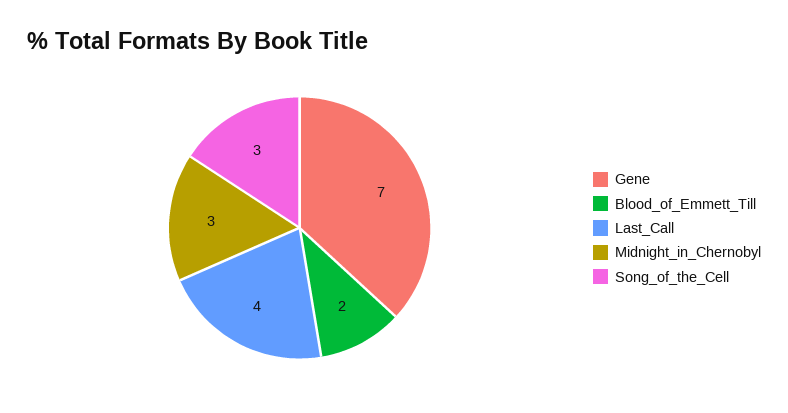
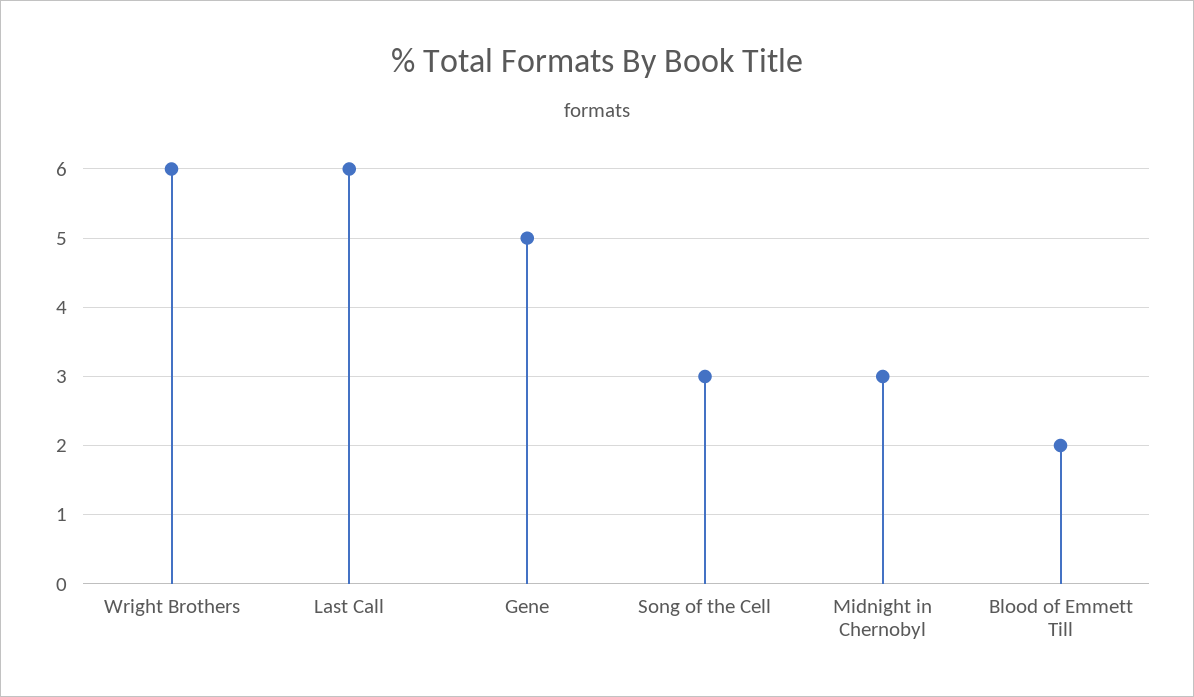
  {
-   "Gene": 7,
+   "Gene": 5,
    "Blood_of_Emmett_Till": 2,
-   "Last_Call": 4,
+   "Last_Call": 6,
    "Midnight_in_Chernobyl": 3,
-   "Song_of_the_Cell": 3
+   "Song_of_the_Cell": 3,
+   "Wright Brothers": 6
  }

